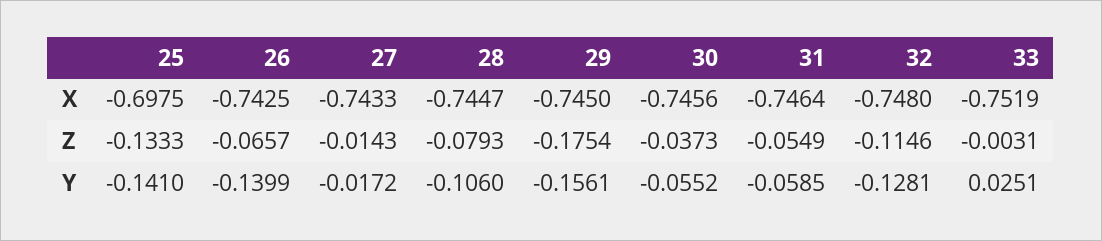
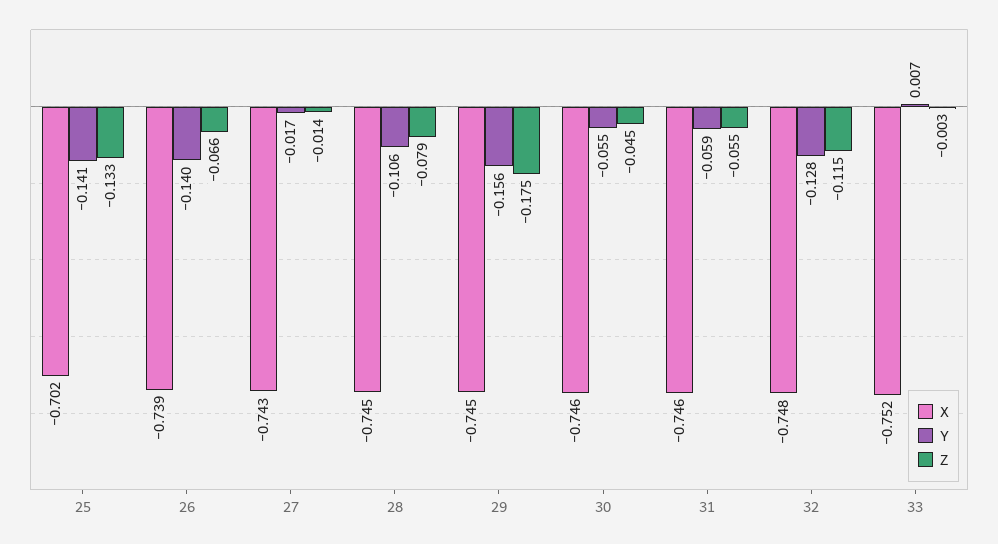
  {
    "X": {
-     "25": -0.6975,
+     "25": -0.702,
-     "26": -0.7425,
+     "26": -0.739,
      "27": -0.7433,
      "28": -0.7447,
      "29": -0.745,
      "30": -0.7456,
      "31": -0.7464,
      "32": -0.748,
      "33": -0.7519
    },
    "Z": {
      "25": -0.1333,
      "26": -0.0657,
      "27": -0.0143,
      "28": -0.0793,
      "29": -0.1754,
-     "30": -0.0373,
+     "30": -0.045,
      "31": -0.0549,
      "32": -0.1146,
      "33": -0.0031
    },
    "Y": {
      "25": -0.141,
      "26": -0.1399,
      "27": -0.0172,
      "28": -0.106,
      "29": -0.1561,
      "30": -0.0552,
      "31": -0.0585,
      "32": -0.1281,
-     "33": 0.0251
+     "33": 0.007
    }
  }

